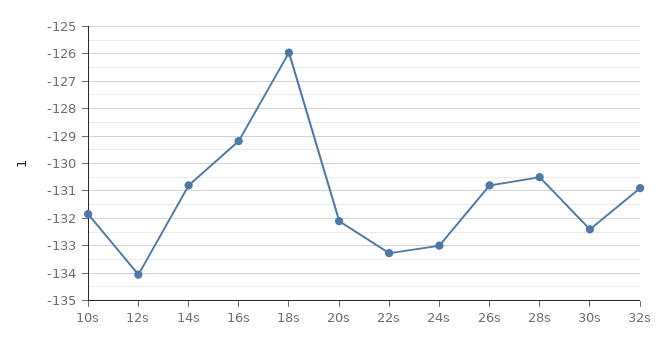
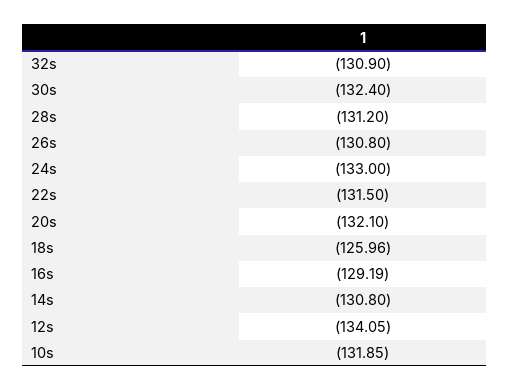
  {
    "10s": -131.85,
    "12s": -134.05,
    "14s": -130.8,
    "16s": -129.19,
    "18s": -125.96,
    "20s": -132.1,
-   "22s": -133.25,
+   "22s": -131.5,
    "24s": -133,
    "26s": -130.8,
-   "28s": -130.5,
+   "28s": -131.2,
    "30s": -132.4,
    "32s": -130.9
  }

